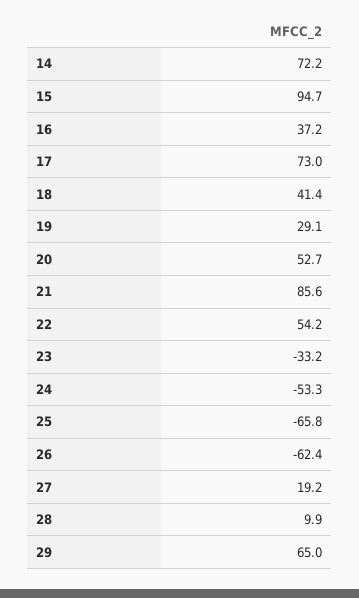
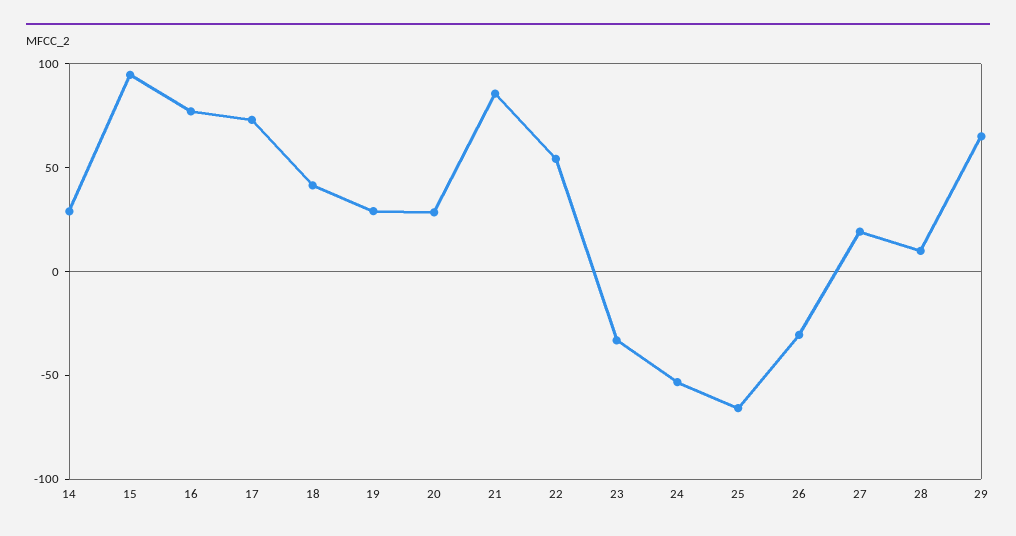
  {
-   "14": 72.2,
+   "14": 30,
    "15": 94.7,
-   "16": 37.2,
+   "16": 80,
    "17": 73,
    "18": 41.4,
    "19": 29.1,
-   "20": 52.7,
+   "20": 30,
    "21": 85.6,
    "22": 54.2,
    "23": -33.2,
    "24": -53.3,
    "25": -65.8,
-   "26": -62.4,
+   "26": -30,
    "27": 19.2,
    "28": 9.9,
    "29": 65
  }

